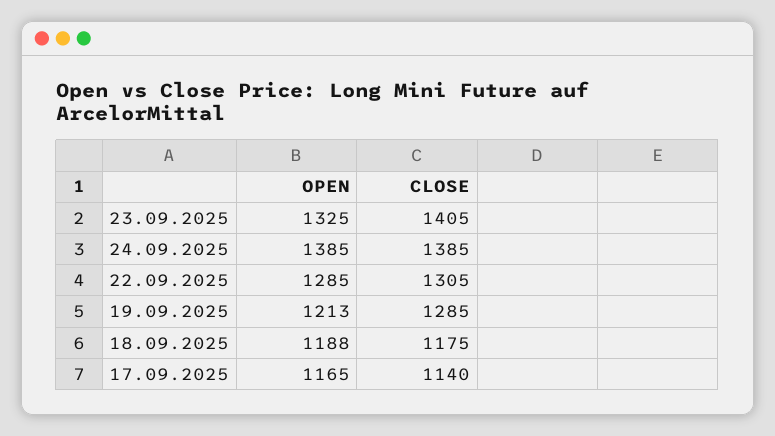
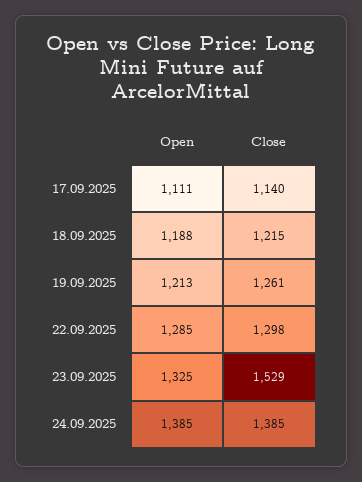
  {
    "OPEN": {
      "23.09.2025": 1325,
      "24.09.2025": 1385,
      "22.09.2025": 1285,
      "19.09.2025": 1213,
      "18.09.2025": 1188,
-     "17.09.2025": 1165
+     "17.09.2025": 1111
    },
    "CLOSE": {
-     "23.09.2025": 1405,
+     "23.09.2025": 1529,
      "24.09.2025": 1385,
-     "22.09.2025": 1305,
+     "22.09.2025": 1298,
-     "19.09.2025": 1285,
+     "19.09.2025": 1261,
-     "18.09.2025": 1175,
+     "18.09.2025": 1215,
      "17.09.2025": 1140
    }
  }

